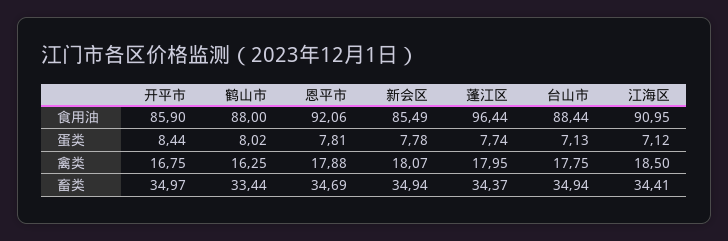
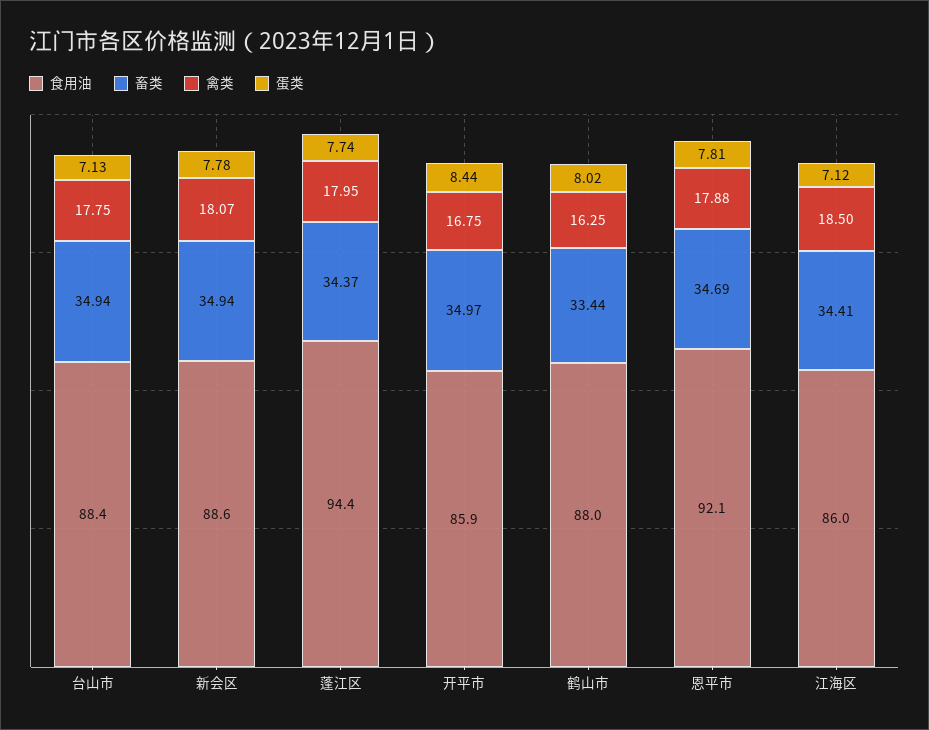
  {
    "食用油": {
      "开平市": 85.9,
      "鹤山市": 88,
      "恩平市": 92.06,
-     "新会区": 85.49,
+     "新会区": 88.6,
-     "蓬江区": 96.44,
+     "蓬江区": 94.4,
      "台山市": 88.44,
-     "江海区": 90.95
+     "江海区": 86
    },
    "蛋类": {
      "开平市": 8.44,
      "鹤山市": 8.02,
      "恩平市": 7.81,
      "新会区": 7.78,
      "蓬江区": 7.74,
      "台山市": 7.13,
      "江海区": 7.12
    },
    "禽类": {
      "开平市": 16.75,
      "鹤山市": 16.25,
      "恩平市": 17.88,
      "新会区": 18.07,
      "蓬江区": 17.95,
      "台山市": 17.75,
      "江海区": 18.5
    },
    "畜类": {
      "开平市": 34.97,
      "鹤山市": 33.44,
      "恩平市": 34.69,
      "新会区": 34.94,
      "蓬江区": 34.37,
      "台山市": 34.94,
      "江海区": 34.41
    }
  }

